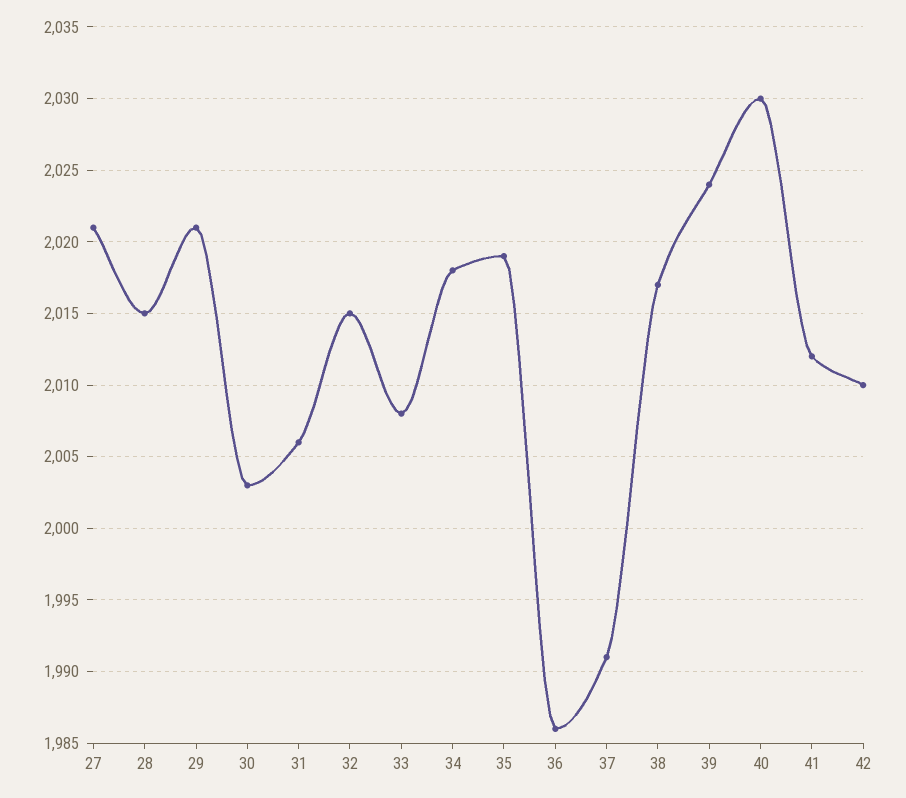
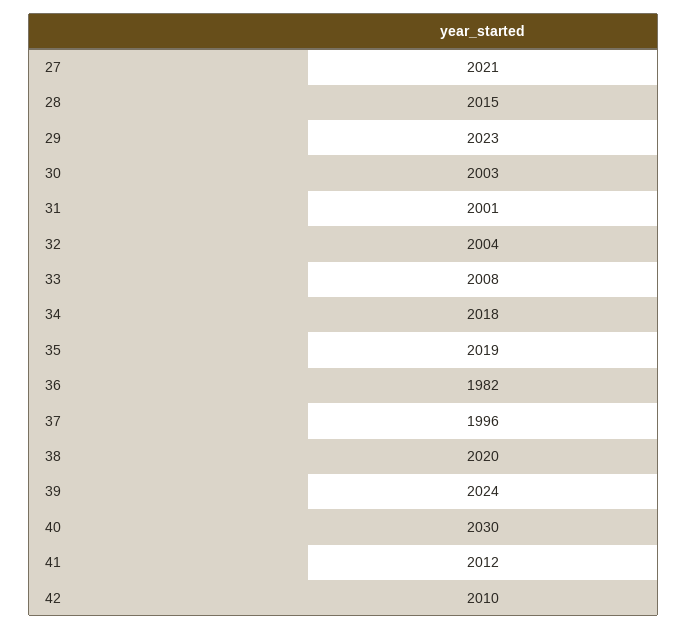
  {
    "27": 2021,
    "28": 2015,
-   "29": 2021,
+   "29": 2023,
    "30": 2003,
-   "31": 2006,
+   "31": 2001,
-   "32": 2015,
+   "32": 2004,
    "33": 2008,
    "34": 2018,
    "35": 2019,
-   "36": 1986,
+   "36": 1982,
-   "37": 1991,
+   "37": 1996,
-   "38": 2017,
+   "38": 2020,
    "39": 2024,
    "40": 2030,
    "41": 2012,
    "42": 2010
  }

